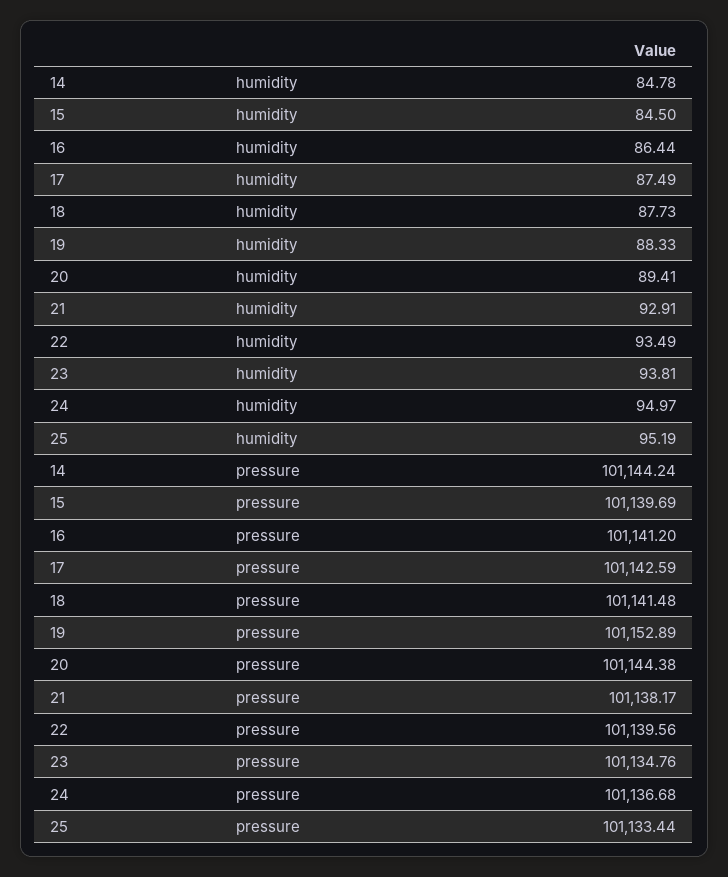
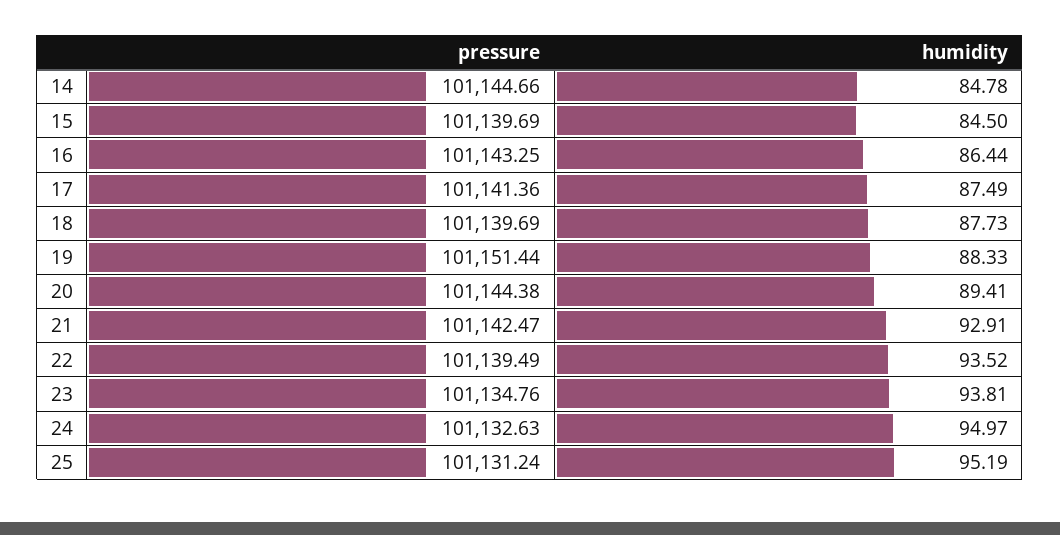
  {
    "14": {
      "humidity": 84.78,
-     "pressure": 101144.24
+     "pressure": 101144.66
    },
    "15": {
      "humidity": 84.5,
      "pressure": 101139.69
    },
    "16": {
      "humidity": 86.44,
-     "pressure": 101141.2
+     "pressure": 101143.25
    },
    "17": {
      "humidity": 87.49,
-     "pressure": 101142.59
+     "pressure": 101141.36
    },
    "18": {
      "humidity": 87.73,
-     "pressure": 101141.48
+     "pressure": 101139.69
    },
    "19": {
      "humidity": 88.33,
-     "pressure": 101152.89
+     "pressure": 101151.44
    },
    "20": {
      "humidity": 89.41,
      "pressure": 101144.38
    },
    "21": {
      "humidity": 92.91,
-     "pressure": 101138.17
+     "pressure": 101142.47
    },
    "22": {
-     "humidity": 93.49,
+     "humidity": 93.52,
-     "pressure": 101139.56
+     "pressure": 101139.49
    },
    "23": {
      "humidity": 93.81,
      "pressure": 101134.76
    },
    "24": {
      "humidity": 94.97,
-     "pressure": 101136.68
+     "pressure": 101132.63
    },
    "25": {
      "humidity": 95.19,
-     "pressure": 101133.44
+     "pressure": 101131.24
    }
  }

